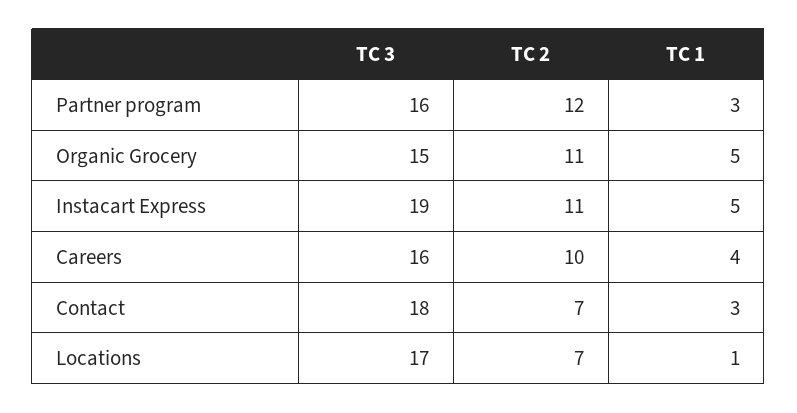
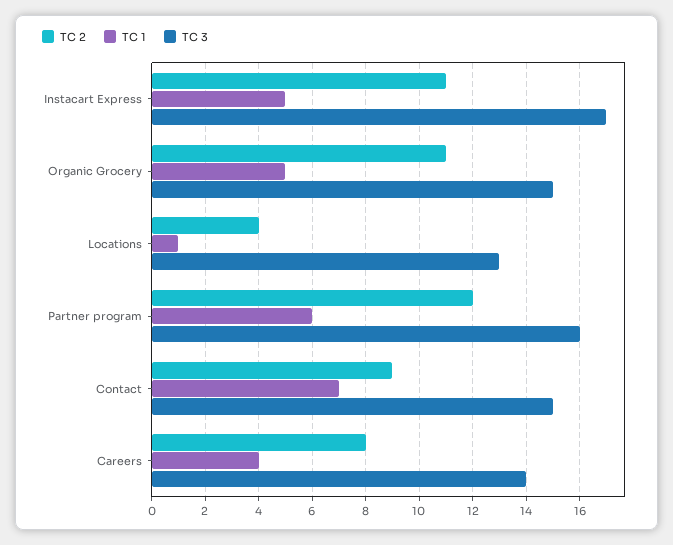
  {
    "TC 3": {
      "Partner program": 16,
      "Organic Grocery": 15,
-     "Instacart Express": 19,
+     "Instacart Express": 17,
-     "Careers": 16,
+     "Careers": 14,
-     "Contact": 18,
+     "Contact": 15,
-     "Locations": 17
+     "Locations": 13
    },
    "TC 2": {
      "Partner program": 12,
      "Organic Grocery": 11,
      "Instacart Express": 11,
-     "Careers": 10,
+     "Careers": 8,
-     "Contact": 7,
+     "Contact": 9,
-     "Locations": 7
+     "Locations": 4
    },
    "TC 1": {
-     "Partner program": 3,
+     "Partner program": 6,
      "Organic Grocery": 5,
      "Instacart Express": 5,
      "Careers": 4,
-     "Contact": 3,
+     "Contact": 7,
      "Locations": 1
    }
  }

